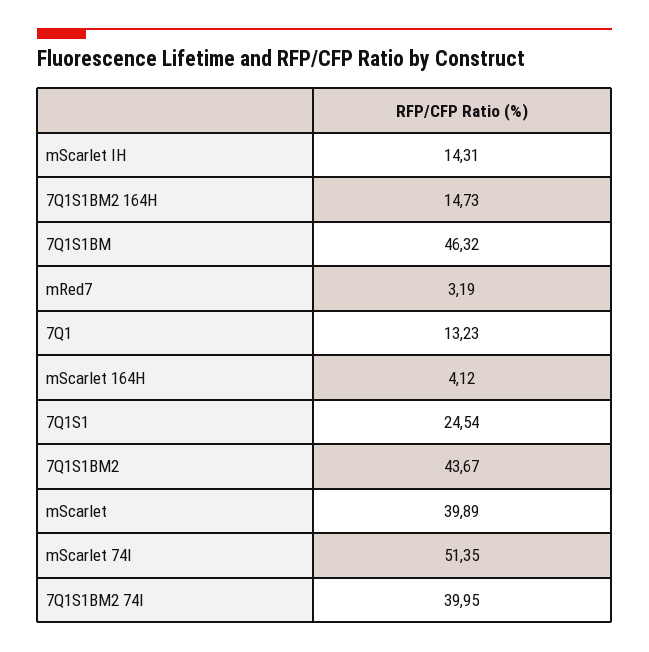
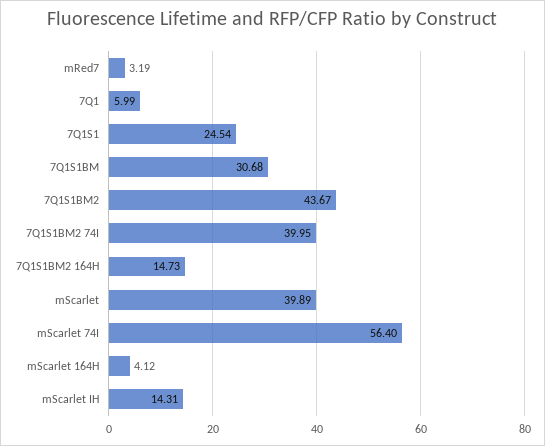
  {
    "mScarlet IH": 14.31,
    "7Q1S1BM2 164H": 14.73,
-   "7Q1S1BM": 46.32,
+   "7Q1S1BM": 30.68,
    "mRed7": 3.19,
-   "7Q1": 13.23,
+   "7Q1": 5.99,
    "mScarlet 164H": 4.12,
    "7Q1S1": 24.54,
    "7Q1S1BM2": 43.67,
    "mScarlet": 39.89,
-   "mScarlet 74I": 51.35,
+   "mScarlet 74I": 56.4,
    "7Q1S1BM2 74I": 39.95
  }

